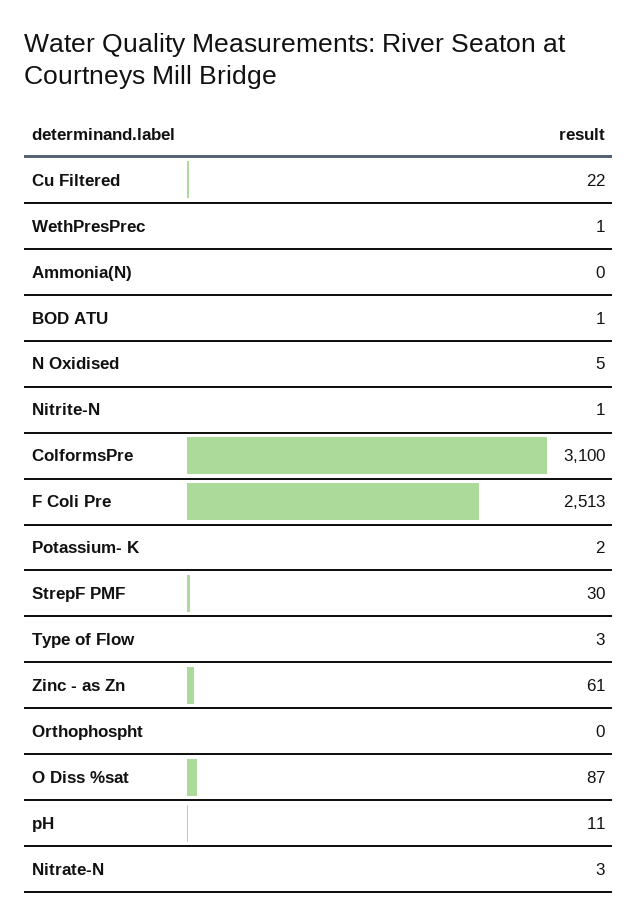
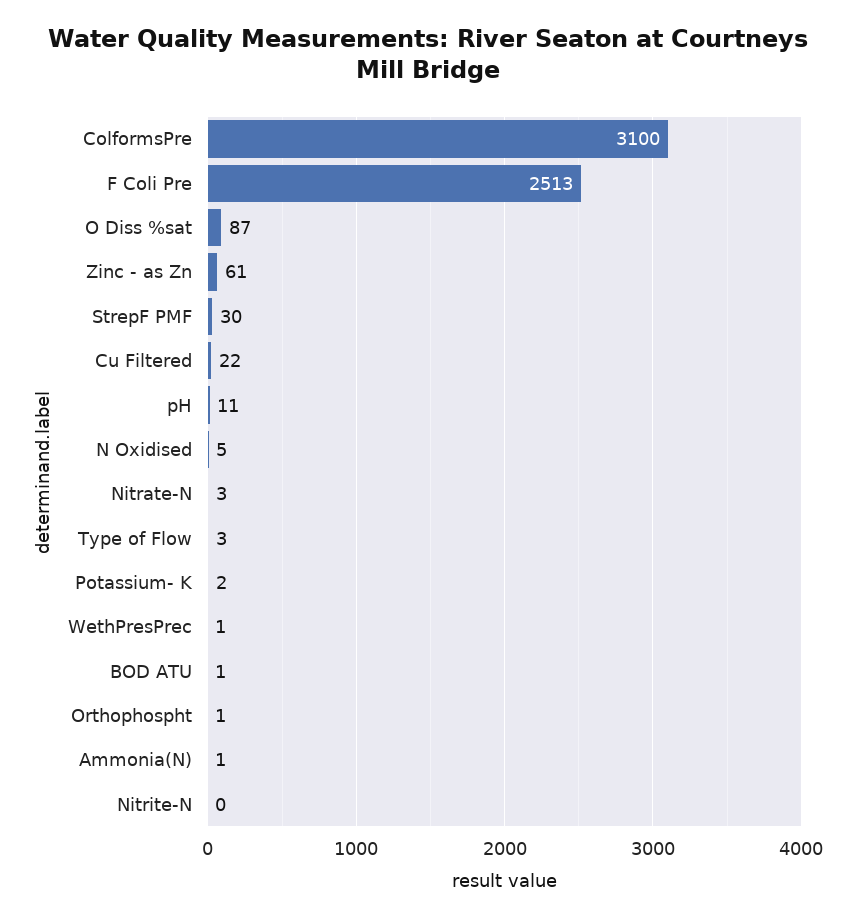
  {
    "Cu Filtered": 22,
    "WethPresPrec": 1,
-   "Ammonia(N)": 0,
+   "Ammonia(N)": 1,
    "BOD ATU": 1,
    "N Oxidised": 5,
-   "Nitrite-N": 1,
+   "Nitrite-N": 0,
    "ColformsPre": 3100,
    "F Coli Pre": 2513,
    "Potassium- K": 2,
    "StrepF PMF": 30,
    "Type of Flow": 3,
    "Zinc - as Zn": 61,
-   "Orthophospht": 0,
+   "Orthophospht": 1,
    "O Diss %sat": 87,
    "pH": 11,
    "Nitrate-N": 3
  }

